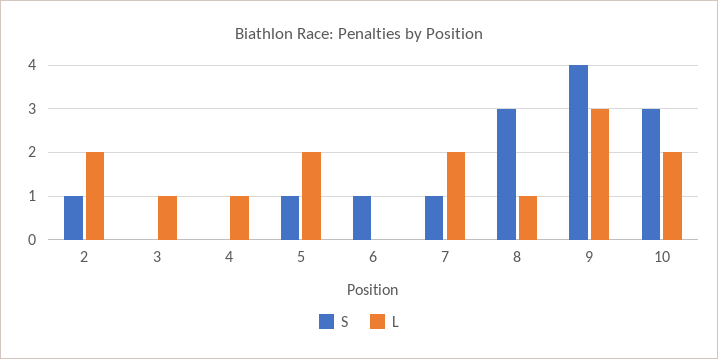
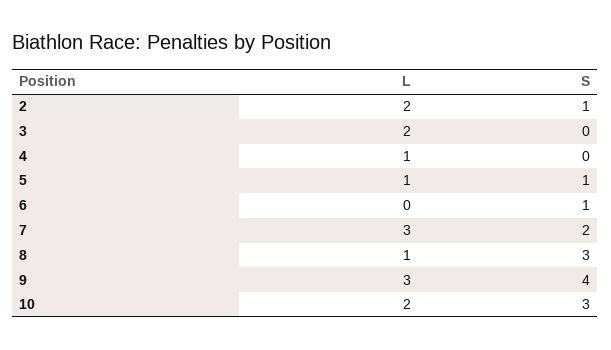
  {
    "S": {
      "2": 1,
      "3": 0,
      "4": 0,
      "5": 1,
      "6": 1,
-     "7": 1,
+     "7": 2,
      "8": 3,
      "9": 4,
      "10": 3
    },
    "L": {
      "2": 2,
-     "3": 1,
+     "3": 2,
      "4": 1,
-     "5": 2,
+     "5": 1,
      "6": 0,
-     "7": 2,
+     "7": 3,
      "8": 1,
      "9": 3,
      "10": 2
    }
  }

